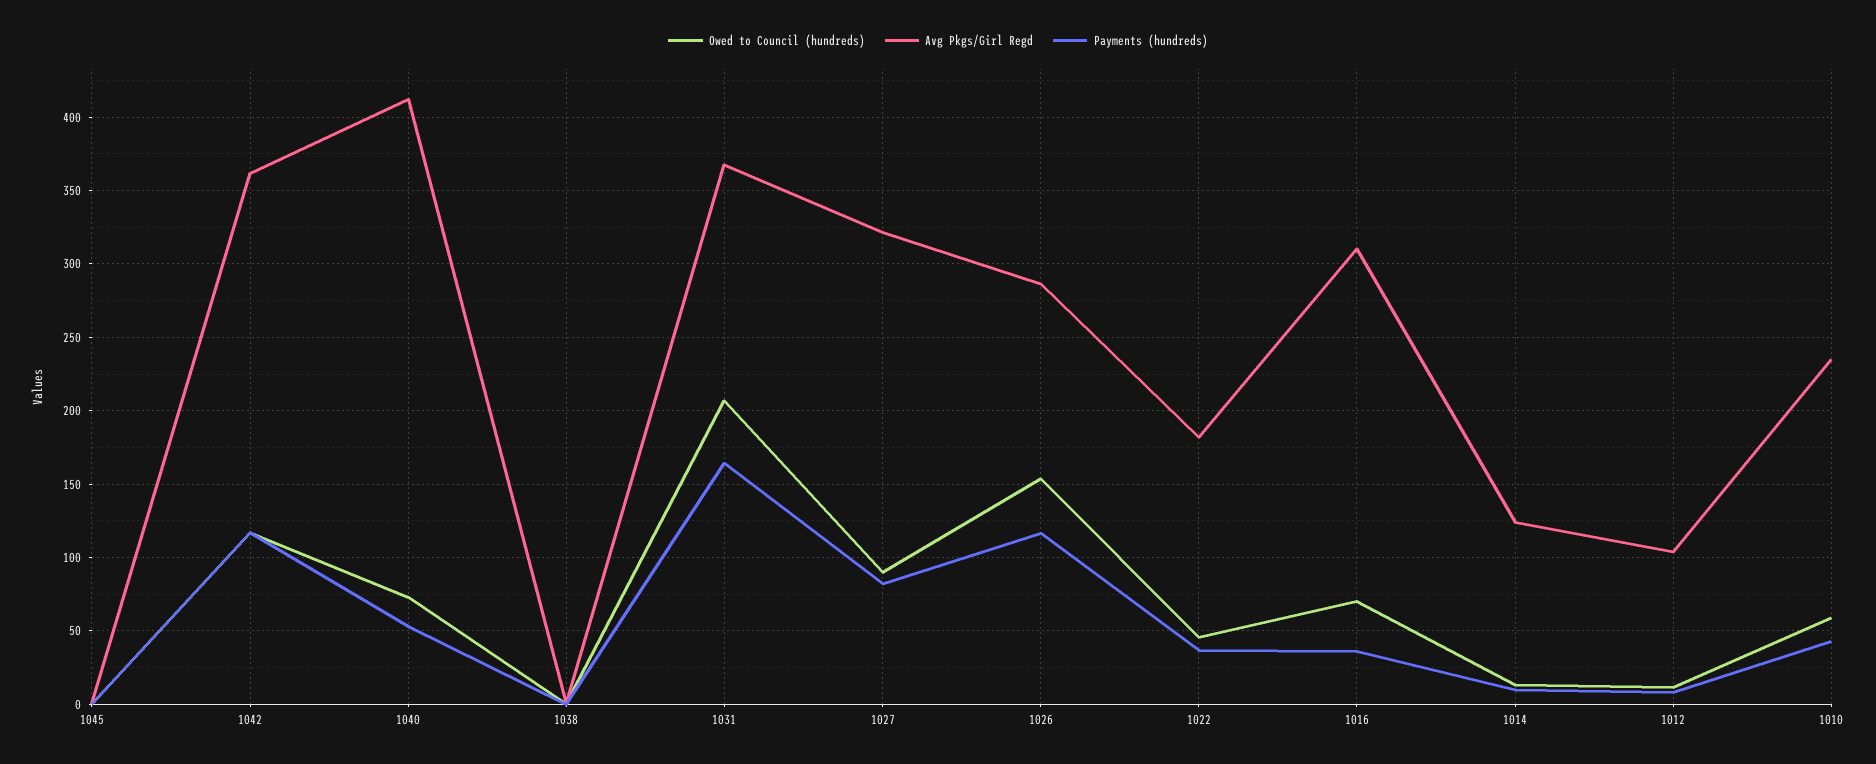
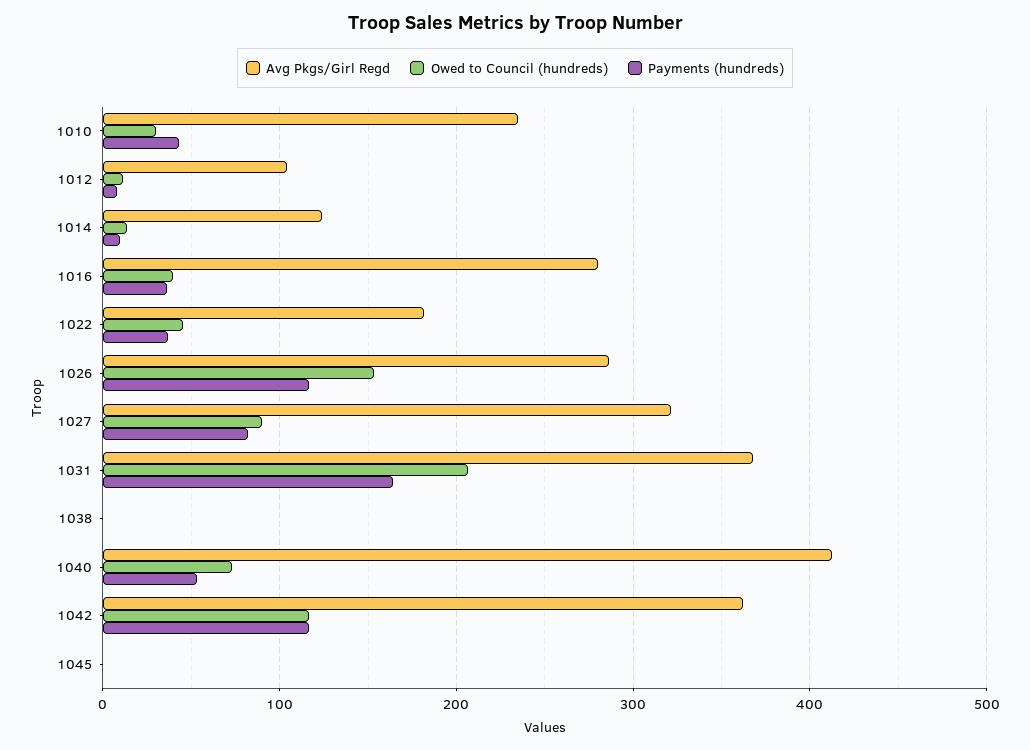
  {
    "Owed to Council (hundreds)": {
      "1045": 0,
      "1042": 115,
      "1040": 75,
      "1038": 0,
      "1031": 205,
      "1027": 90,
      "1026": 155,
      "1022": 45,
-     "1016": 70,
+     "1016": 40,
      "1014": 15,
      "1012": 10,
-     "1010": 60
+     "1010": 30
    },
    "Avg Pkgs/Girl Regd": {
      "1045": 0,
      "1042": 360,
      "1040": 410,
      "1038": 0,
      "1031": 370,
      "1027": 320,
      "1026": 285,
      "1022": 180,
-     "1016": 310,
+     "1016": 280,
      "1014": 125,
      "1012": 105,
      "1010": 235
    },
    "Payments (hundreds)": {
      "1045": 0,
      "1042": 115,
      "1040": 55,
      "1038": 0,
      "1031": 165,
      "1027": 80,
      "1026": 115,
      "1022": 35,
      "1016": 35,
      "1014": 10,
      "1012": 10,
      "1010": 45
    }
  }

